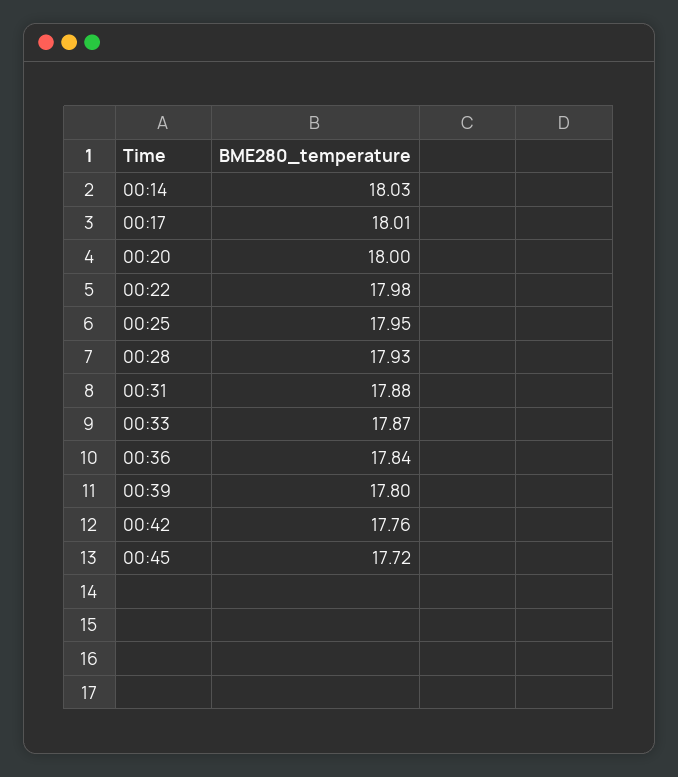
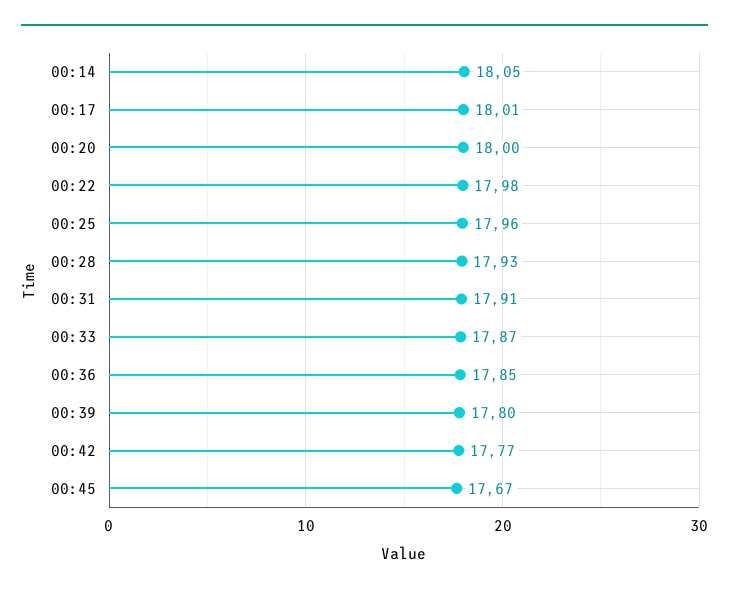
  {
-   "00:14": 18.03,
+   "00:14": 18.05,
    "00:17": 18.01,
    "00:20": 18,
    "00:22": 17.98,
-   "00:25": 17.95,
+   "00:25": 17.96,
    "00:28": 17.93,
-   "00:31": 17.88,
+   "00:31": 17.91,
    "00:33": 17.87,
-   "00:36": 17.84,
+   "00:36": 17.85,
    "00:39": 17.8,
-   "00:42": 17.76,
+   "00:42": 17.77,
-   "00:45": 17.72
+   "00:45": 17.67
  }

